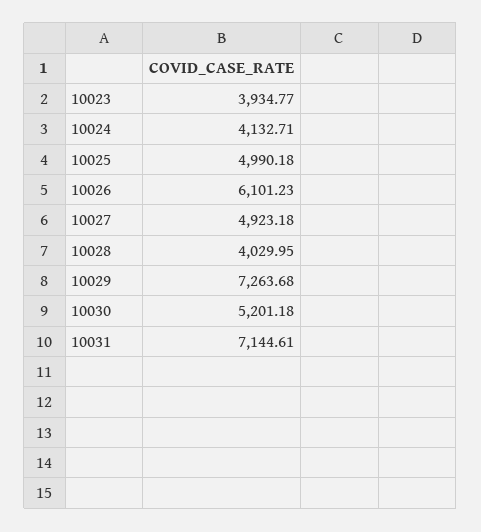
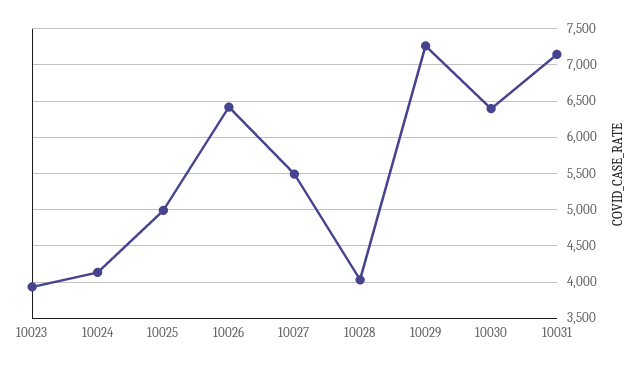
  {
    "10023": 3934.77,
    "10024": 4132.71,
    "10025": 4990.18,
-   "10026": 6101.23,
+   "10026": 6400,
-   "10027": 4923.18,
+   "10027": 5500,
    "10028": 4029.95,
    "10029": 7263.68,
-   "10030": 5201.18,
+   "10030": 6400,
    "10031": 7144.61
  }

